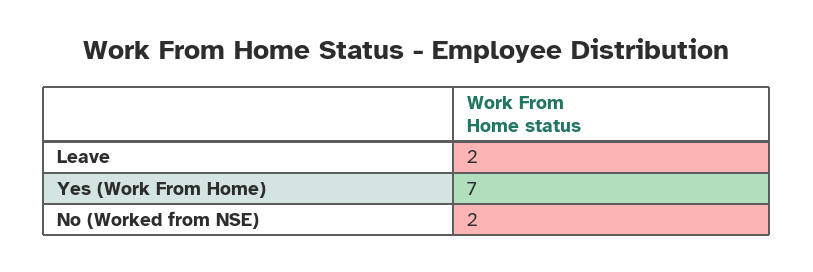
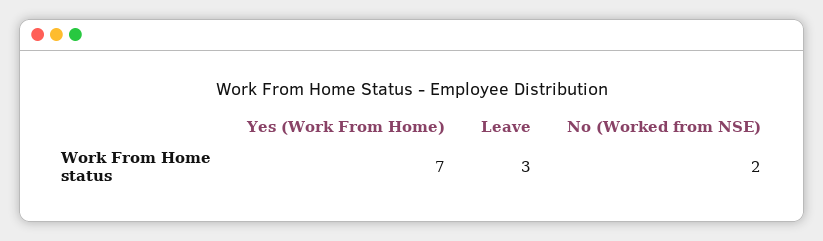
  {
-   "Leave": 2,
+   "Leave": 3,
    "Yes (Work From Home)": 7,
    "No (Worked from NSE)": 2
  }

